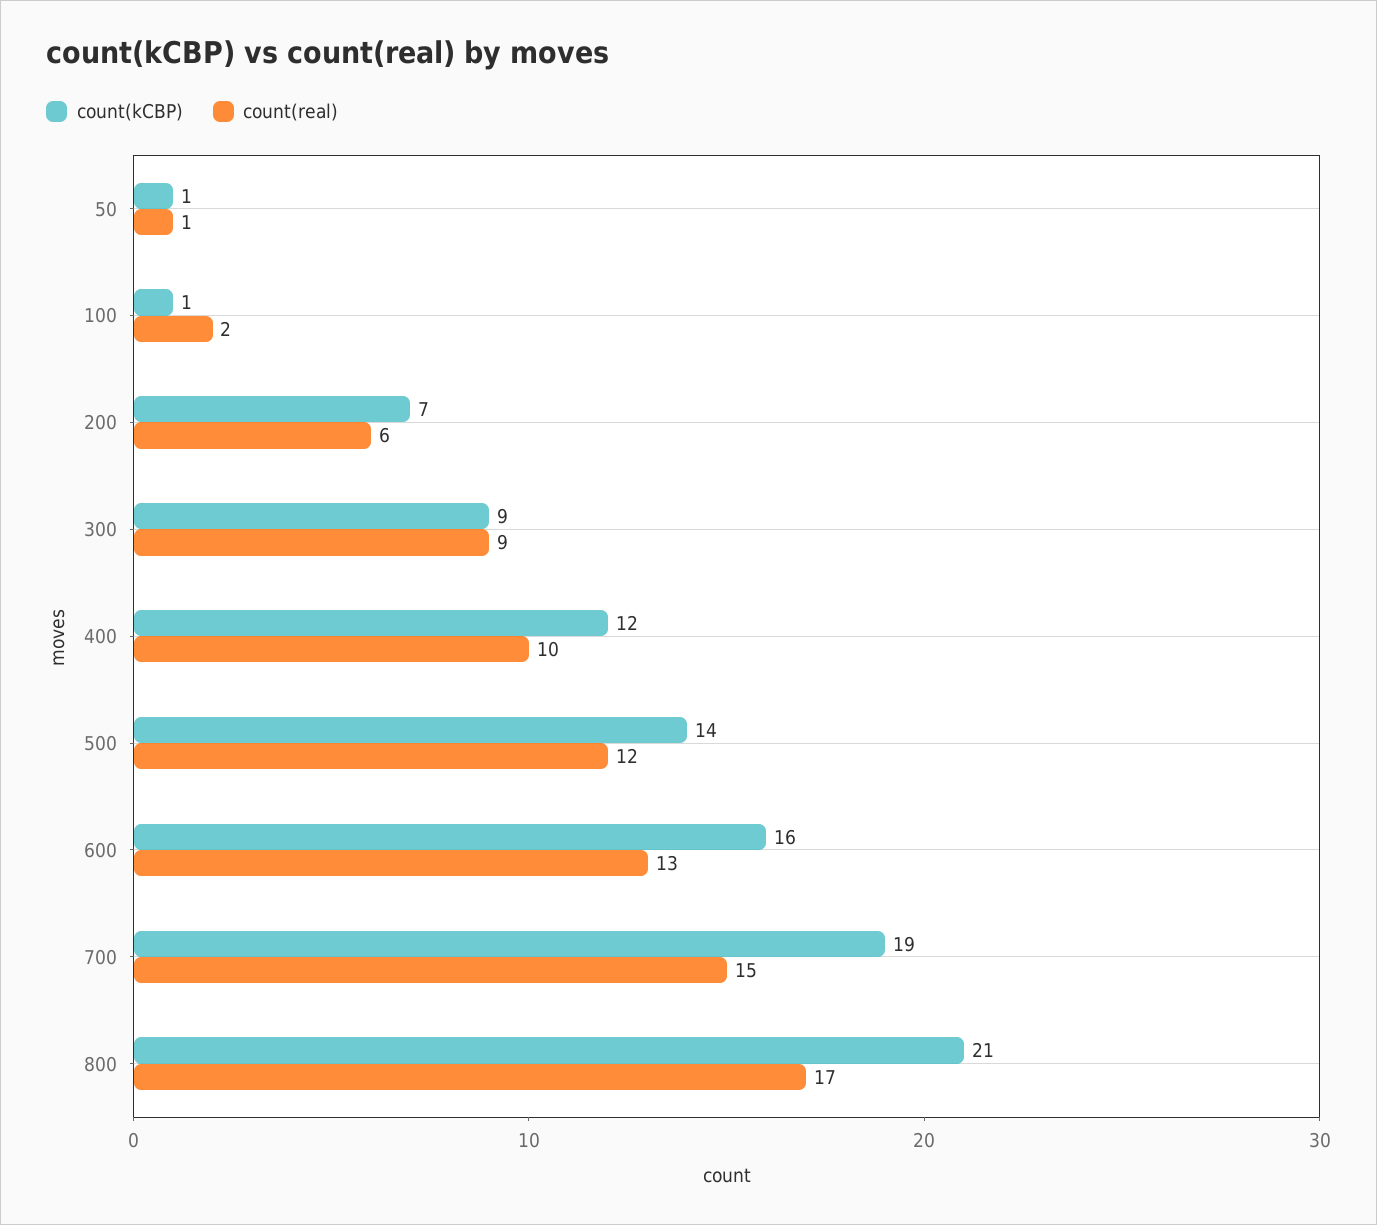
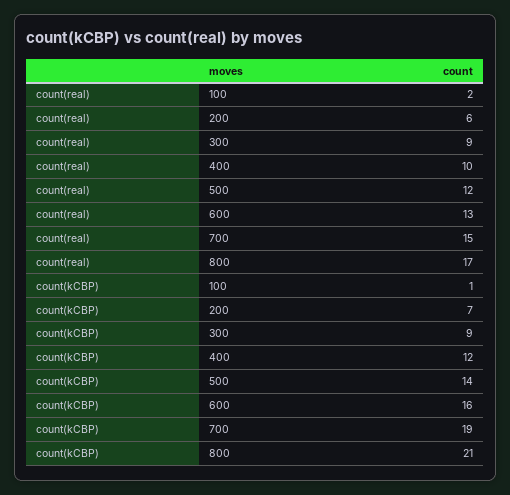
  {
    "count(kCBP)": {
-     "50": 1,
      "100": 1,
      "200": 7,
      "300": 9,
      "400": 12,
      "500": 14,
      "600": 16,
      "700": 19,
      "800": 21
    },
    "count(real)": {
-     "50": 1,
      "100": 2,
      "200": 6,
      "300": 9,
      "400": 10,
      "500": 12,
      "600": 13,
      "700": 15,
      "800": 17
    }
  }

